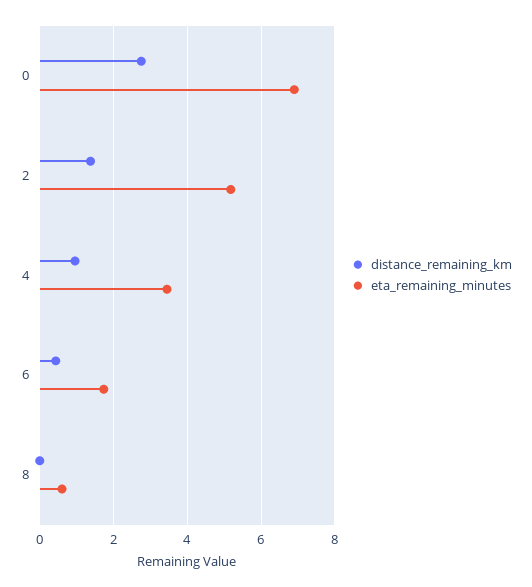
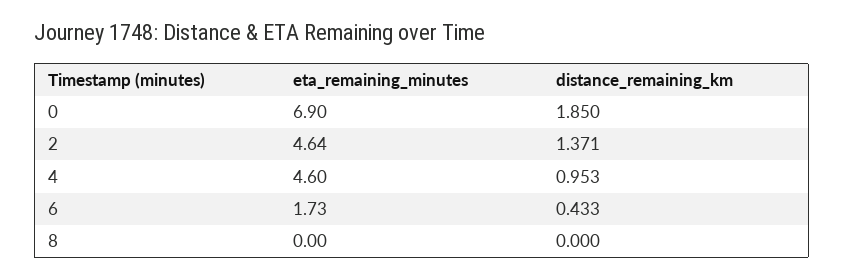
  {
    "distance_remaining_km": {
-     "0": 2.8,
+     "0": 1.85,
      "2": 1.371,
      "4": 0.953,
      "6": 0.433,
      "8": 0
    },
    "eta_remaining_minutes": {
      "0": 6.9,
-     "2": 5.2,
+     "2": 4.64,
-     "4": 3.4,
+     "4": 4.6,
      "6": 1.73,
-     "8": 0.6
+     "8": 0
    }
  }

